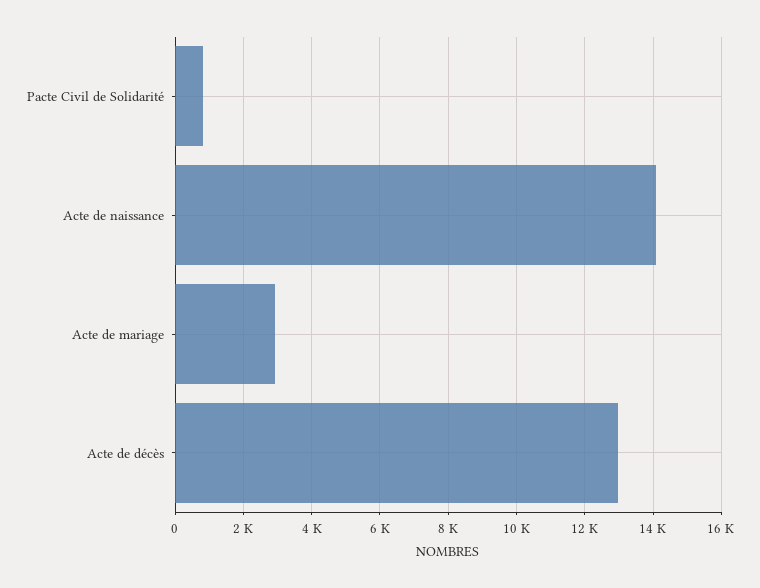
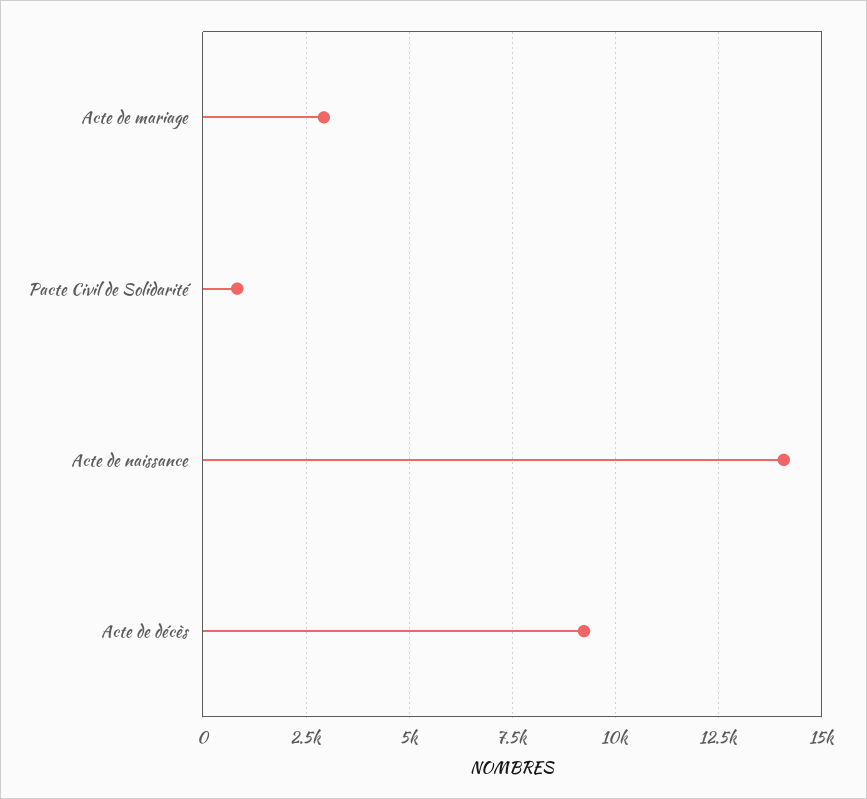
  {
    "Pacte Civil de Solidarité": 800,
    "Acte de naissance": 14000,
    "Acte de mariage": 3000,
-   "Acte de décès": 13000
+   "Acte de décès": 9250
  }

